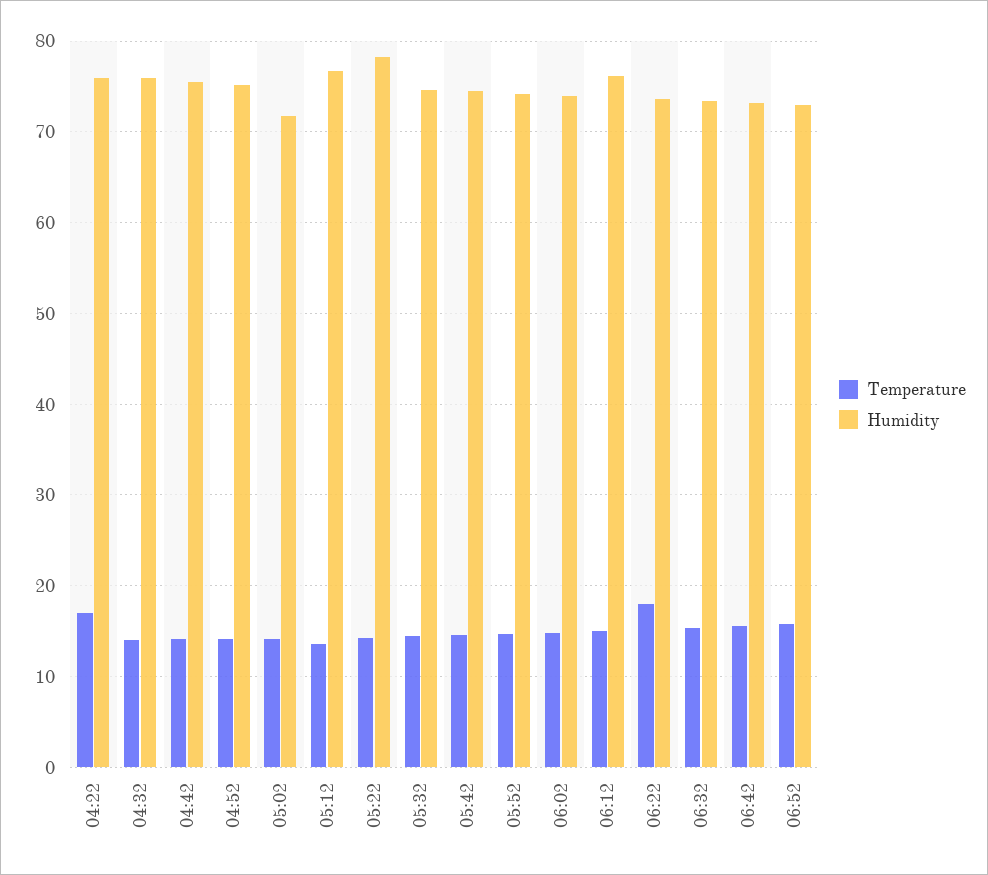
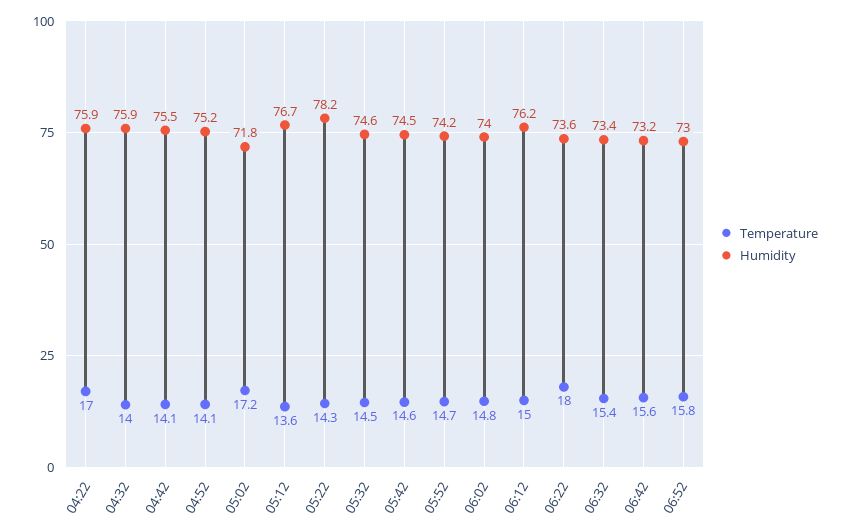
  {
    "Temperature": {
      "04:22": 17,
      "04:32": 14,
      "04:42": 14.1,
      "04:52": 14.1,
-     "05:02": 14,
+     "05:02": 17.2,
      "05:12": 13.6,
      "05:22": 14.3,
      "05:32": 14.5,
      "05:42": 14.6,
      "05:52": 14.7,
      "06:02": 14.8,
      "06:12": 15,
      "06:22": 18,
      "06:32": 15.4,
      "06:42": 15.6,
      "06:52": 15.8
    },
    "Humidity": {
      "04:22": 75.9,
      "04:32": 75.9,
      "04:42": 75.5,
      "04:52": 75.2,
      "05:02": 71.8,
      "05:12": 76.7,
      "05:22": 78.2,
      "05:32": 74.6,
      "05:42": 74.5,
      "05:52": 74.2,
      "06:02": 74,
      "06:12": 76.2,
      "06:22": 73.6,
      "06:32": 73.4,
      "06:42": 73.2,
      "06:52": 73
    }
  }

